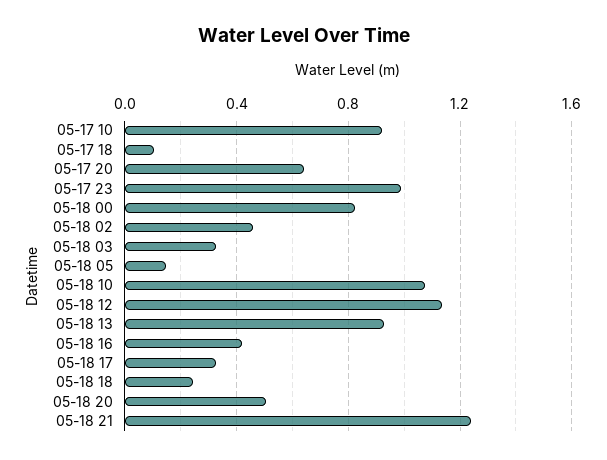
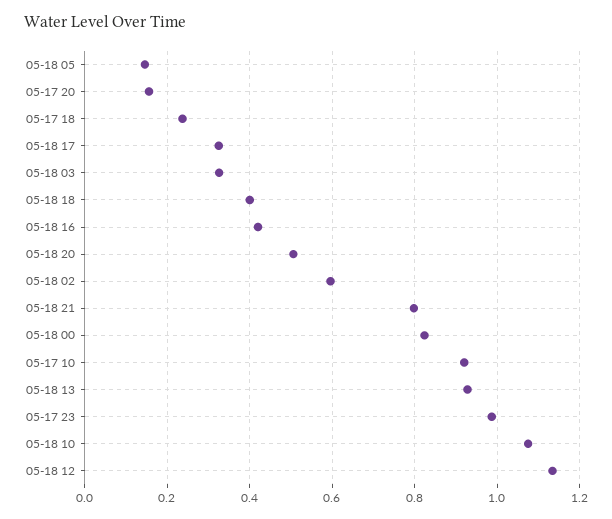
  {
    "05-17 10": 0.92,
-   "05-17 18": 0.1,
+   "05-17 18": 0.24,
-   "05-17 20": 0.65,
+   "05-17 20": 0.16,
    "05-17 23": 0.98,
    "05-18 00": 0.82,
-   "05-18 02": 0.45,
+   "05-18 02": 0.6,
    "05-18 03": 0.32,
    "05-18 05": 0.14,
    "05-18 10": 1.08,
    "05-18 12": 1.14,
    "05-18 13": 0.92,
    "05-18 16": 0.42,
    "05-18 17": 0.32,
-   "05-18 18": 0.25,
+   "05-18 18": 0.4,
    "05-18 20": 0.5,
-   "05-18 21": 1.25
+   "05-18 21": 0.8
  }

